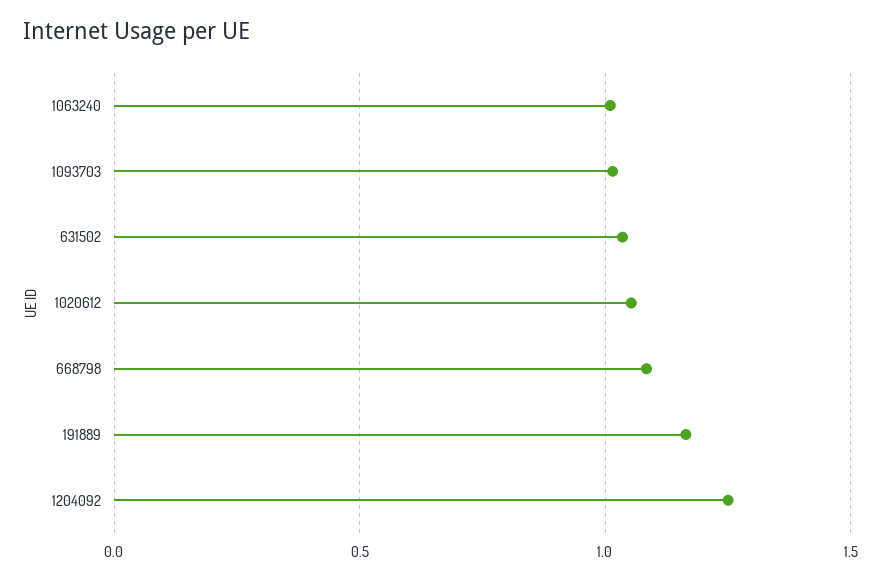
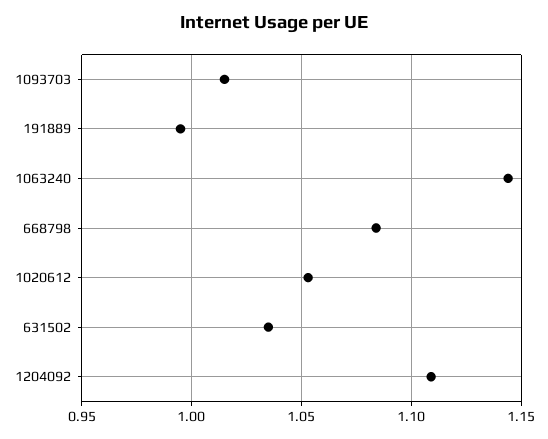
  {
-   "1063240": 1,
+   "1063240": 1.145,
    "1093703": 1.015,
    "631502": 1.035,
    "1020612": 1.055,
    "668798": 1.085,
-   "191889": 1.15,
+   "191889": 0.995,
-   "1204092": 1.25
+   "1204092": 1.11
  }

